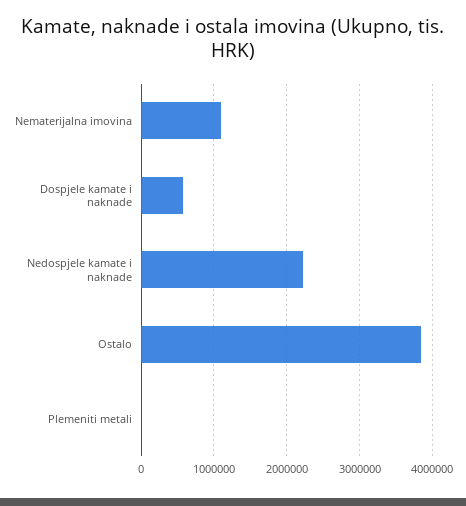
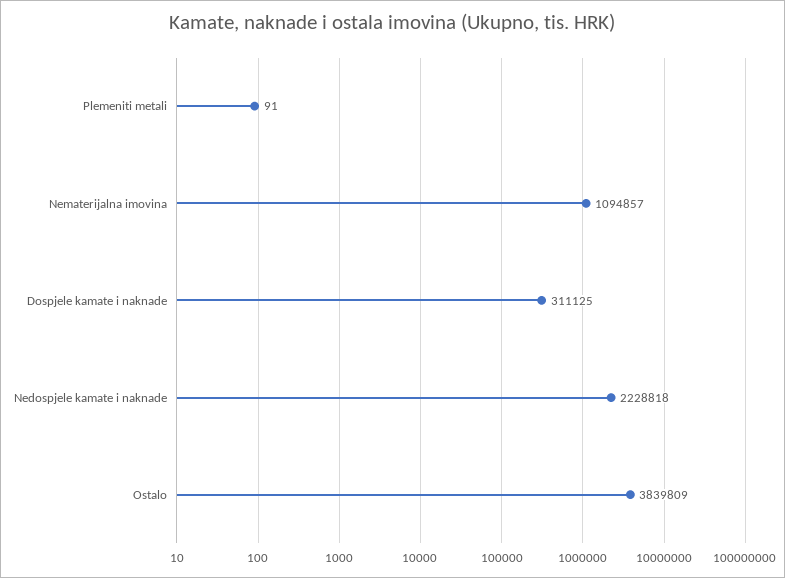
  {
    "Nematerijalna imovina": 1094857,
-   "Dospjele kamate i naknade": 600000,
+   "Dospjele kamate i naknade": 311125,
    "Nedospjele kamate i naknade": 2228818,
    "Ostalo": 3839809,
    "Plemeniti metali": 91
  }

